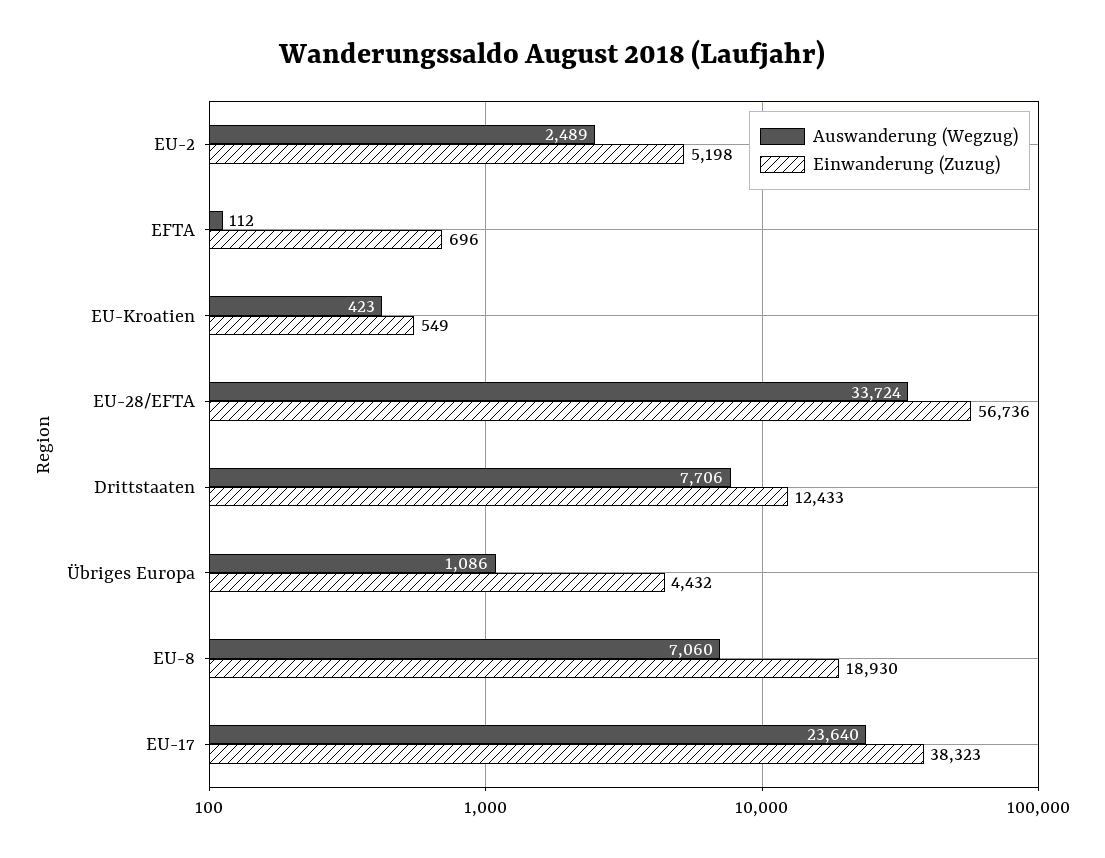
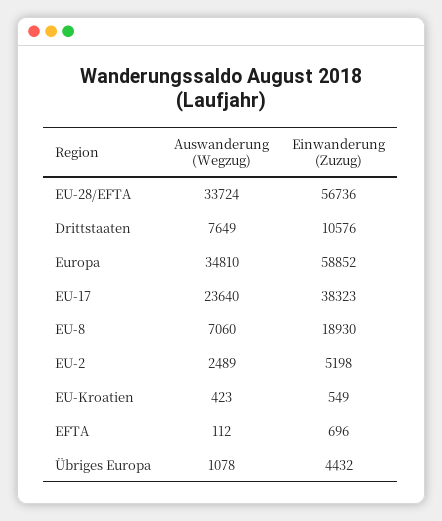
  {
    "Auswanderung (Wegzug)": {
      "EU-2": 2489,
      "EFTA": 112,
      "EU-Kroatien": 423,
      "EU-28/EFTA": 33724,
-     "Drittstaaten": 7706,
+     "Drittstaaten": 7649,
-     "Übriges Europa": 1086,
+     "Übriges Europa": 1078,
      "EU-8": 7060,
-     "EU-17": 23640
+     "EU-17": 23640,
+     "Europa": 34810
    },
    "Einwanderung (Zuzug)": {
      "EU-2": 5198,
      "EFTA": 696,
      "EU-Kroatien": 549,
      "EU-28/EFTA": 56736,
-     "Drittstaaten": 12433,
+     "Drittstaaten": 10576,
      "Übriges Europa": 4432,
      "EU-8": 18930,
-     "EU-17": 38323
+     "EU-17": 38323,
+     "Europa": 58852
    }
  }

